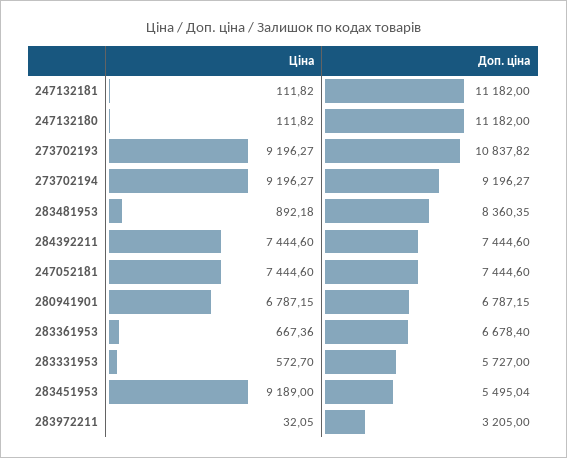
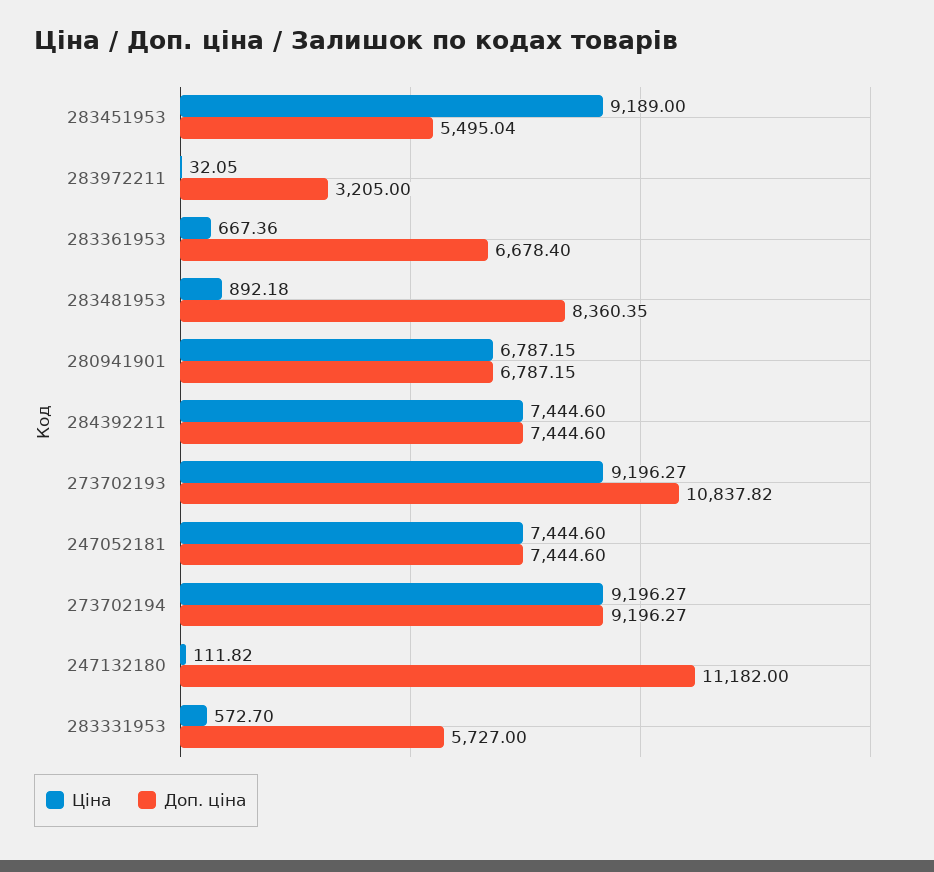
  {
    "Ціна": {
-     "247132181": 111.82,
      "247132180": 111.82,
      "273702193": 9196.27,
      "273702194": 9196.27,
      "283481953": 892.18,
      "284392211": 7444.6,
      "247052181": 7444.6,
      "280941901": 6787.15,
      "283361953": 667.36,
      "283331953": 572.7,
      "283451953": 9189,
      "283972211": 32.05
    },
    "Доп. ціна": {
-     "247132181": 11182,
      "247132180": 11182,
      "273702193": 10837.82,
      "273702194": 9196.27,
      "283481953": 8360.35,
      "284392211": 7444.6,
      "247052181": 7444.6,
      "280941901": 6787.15,
      "283361953": 6678.4,
      "283331953": 5727,
      "283451953": 5495.04,
      "283972211": 3205
    }
  }

